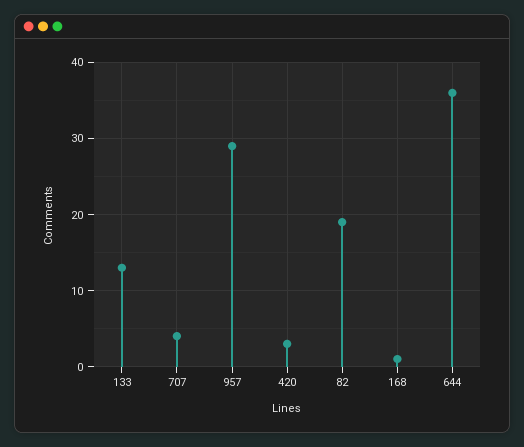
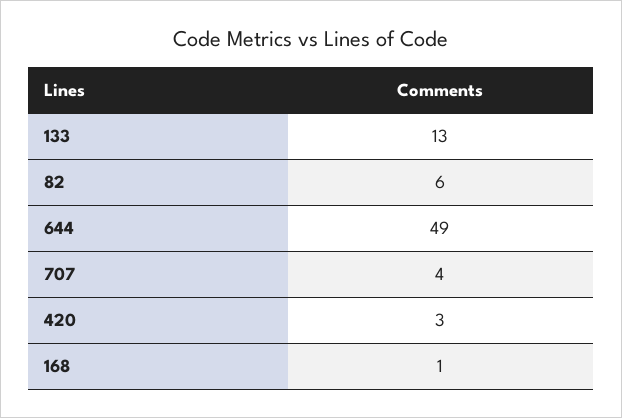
  {
    "133": 13,
    "707": 4,
-   "957": 29,
    "420": 3,
-   "82": 19,
+   "82": 6,
    "168": 1,
-   "644": 36
+   "644": 49
  }

